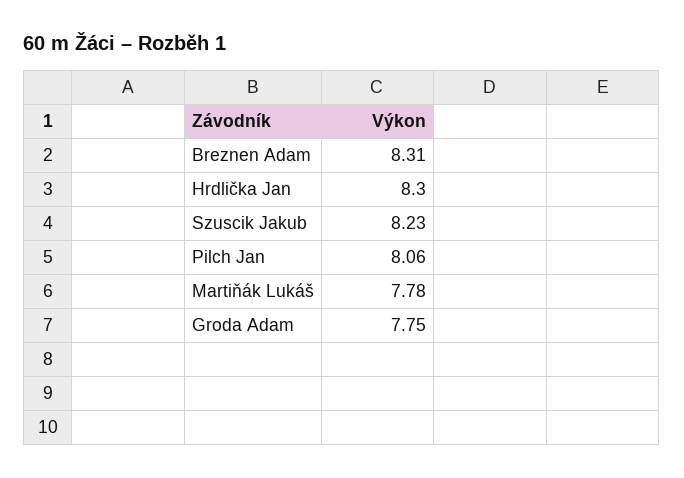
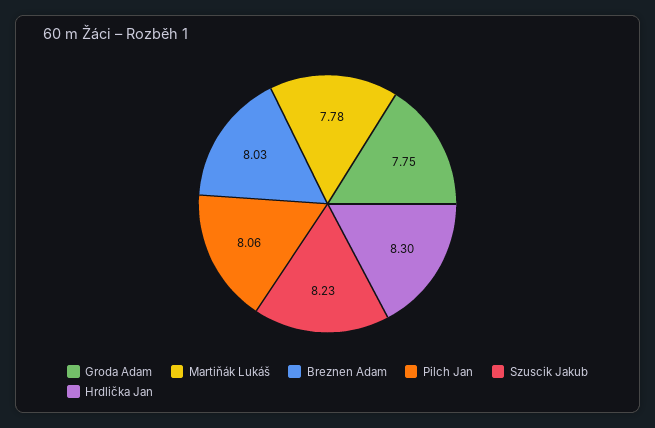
  {
-   "Breznen Adam": 8.31,
+   "Breznen Adam": 8.03,
    "Hrdlička Jan": 8.3,
    "Szuscik Jakub": 8.23,
    "Pilch Jan": 8.06,
    "Martiňák Lukáš": 7.78,
    "Groda Adam": 7.75
  }

